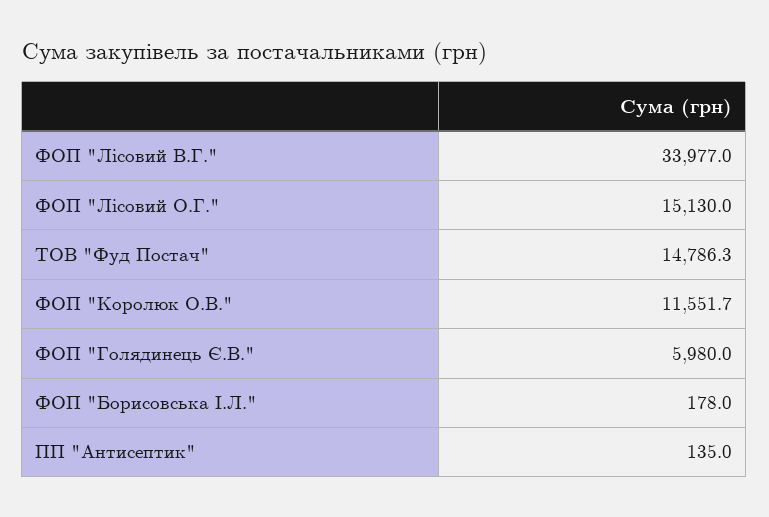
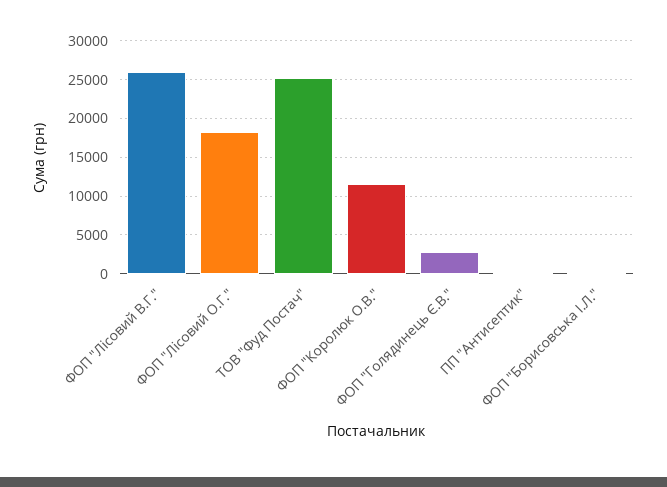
  {
-   "ФОП \"Лісовий В.Г.\"": 33977,
+   "ФОП \"Лісовий В.Г.\"": 26000,
-   "ФОП \"Лісовий О.Г.\"": 15130,
+   "ФОП \"Лісовий О.Г.\"": 18000,
-   "ТОВ \"Фуд Постач\"": 14786.3,
+   "ТОВ \"Фуд Постач\"": 25000,
    "ФОП \"Королюк О.В.\"": 11551.7,
-   "ФОП \"Голядинець Є.В.\"": 5980,
+   "ФОП \"Голядинець Є.В.\"": 3000,
    "ФОП \"Борисовська І.Л.\"": 178,
    "ПП \"Антисептик\"": 135
  }

